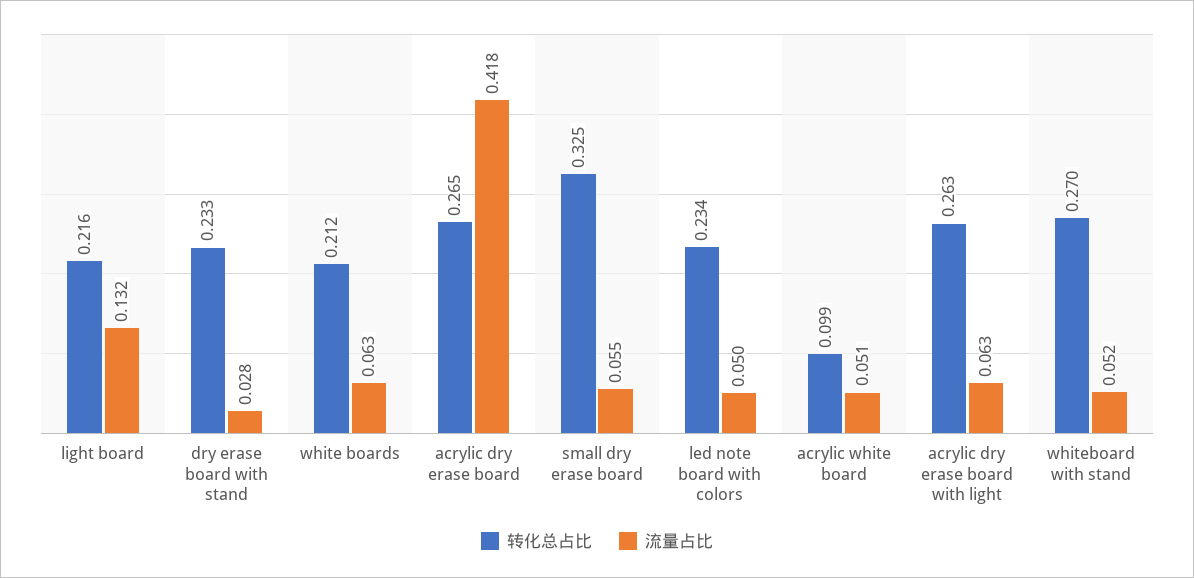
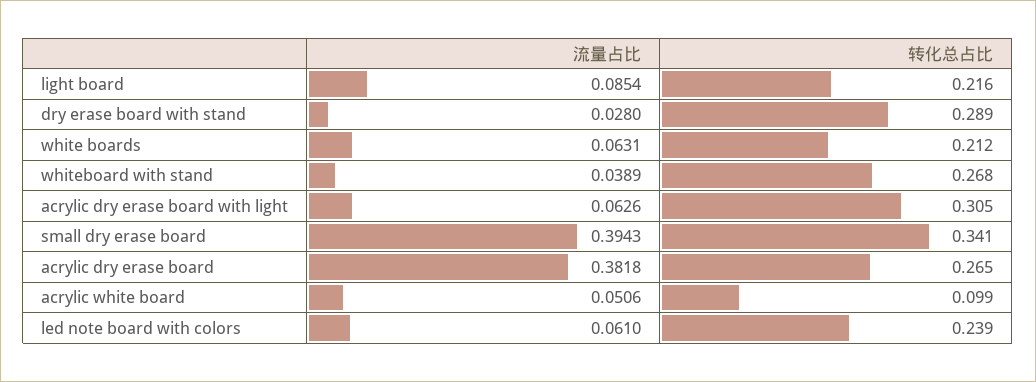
  {
    "转化总占比": {
      "light board": 0.216,
-     "dry erase board with stand": 0.233,
+     "dry erase board with stand": 0.289,
      "white boards": 0.212,
      "acrylic dry erase board": 0.265,
-     "small dry erase board": 0.325,
+     "small dry erase board": 0.341,
-     "led note board with colors": 0.234,
+     "led note board with colors": 0.239,
      "acrylic white board": 0.099,
-     "acrylic dry erase board with light": 0.263,
+     "acrylic dry erase board with light": 0.305,
-     "whiteboard with stand": 0.27
+     "whiteboard with stand": 0.268
    },
    "流量占比": {
-     "light board": 0.132,
+     "light board": 0.0854,
      "dry erase board with stand": 0.028,
      "white boards": 0.0631,
-     "acrylic dry erase board": 0.418,
+     "acrylic dry erase board": 0.3818,
-     "small dry erase board": 0.055,
+     "small dry erase board": 0.3943,
-     "led note board with colors": 0.05,
+     "led note board with colors": 0.061,
      "acrylic white board": 0.0506,
      "acrylic dry erase board with light": 0.0626,
-     "whiteboard with stand": 0.052
+     "whiteboard with stand": 0.0389
    }
  }

